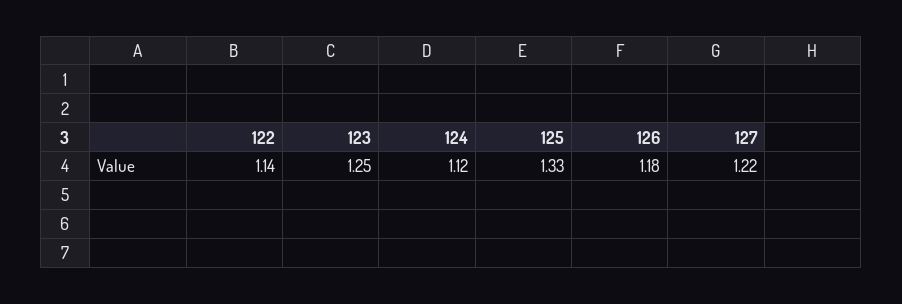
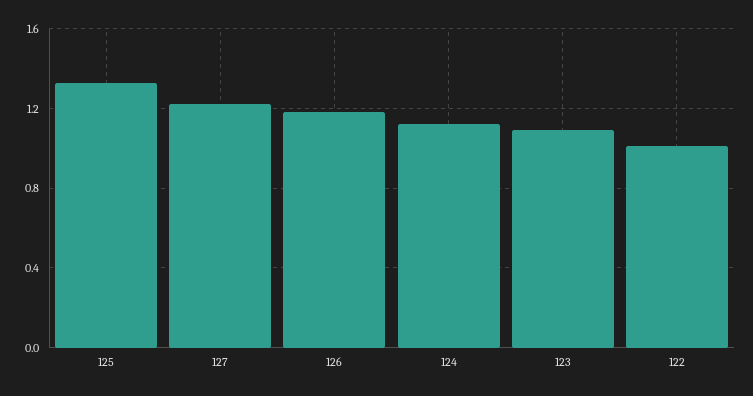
  {
-   "122": 1.14,
+   "122": 1,
-   "123": 1.25,
+   "123": 1.1,
    "124": 1.12,
    "125": 1.33,
    "126": 1.18,
    "127": 1.22
  }

